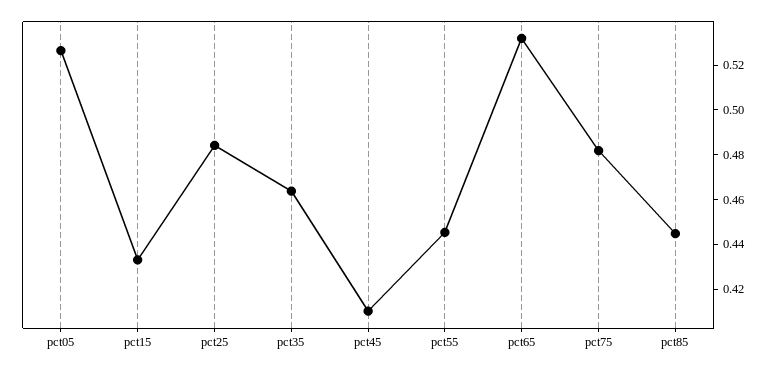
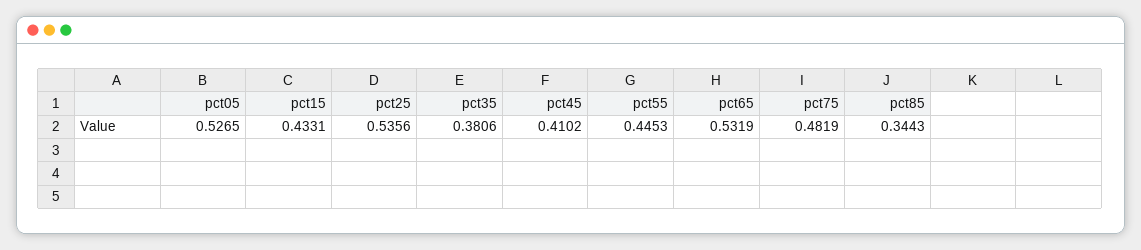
  {
    "pct05": 0.5265,
    "pct15": 0.4331,
-   "pct25": 0.485,
+   "pct25": 0.5356,
-   "pct35": 0.465,
+   "pct35": 0.3806,
    "pct45": 0.4102,
    "pct55": 0.4453,
    "pct65": 0.5319,
    "pct75": 0.4819,
-   "pct85": 0.445
+   "pct85": 0.3443
  }

